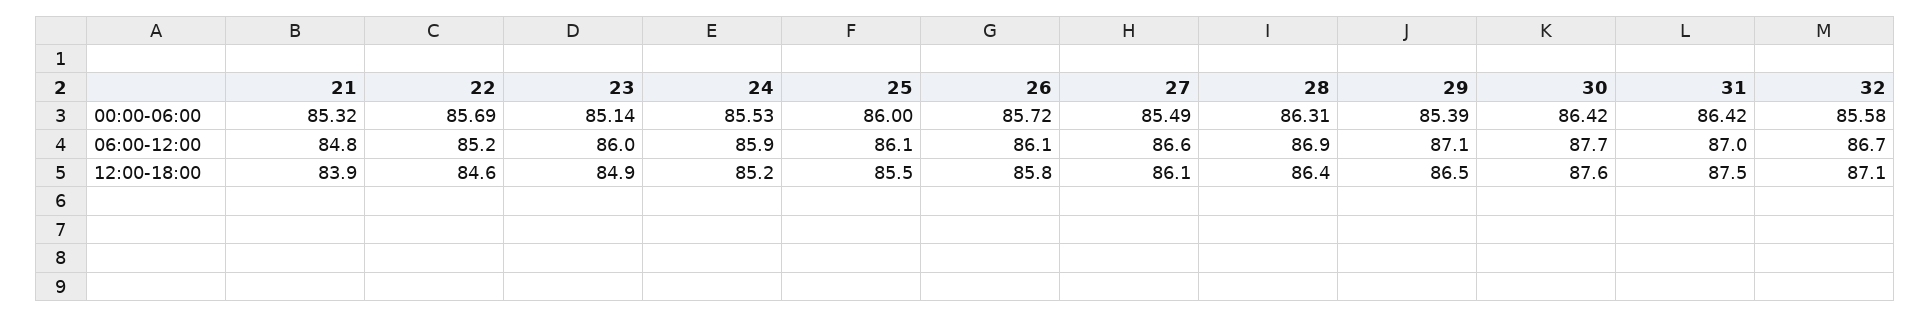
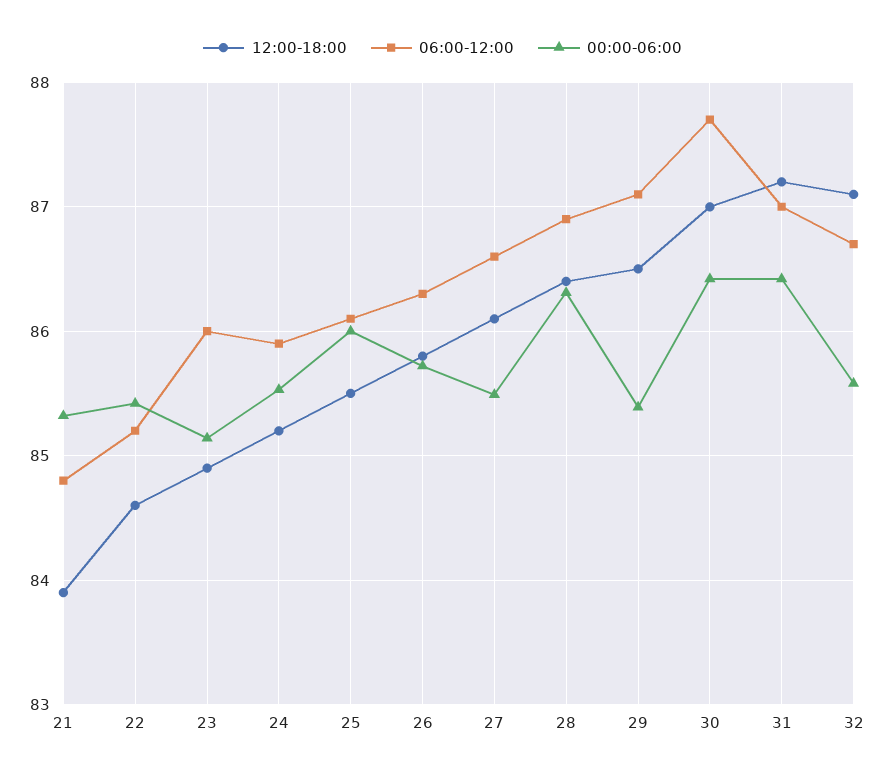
  {
    "00:00-06:00": {
      "21": 85.32,
-     "22": 85.69,
+     "22": 85.4,
      "23": 85.14,
      "24": 85.53,
      "25": 86,
      "26": 85.72,
      "27": 85.49,
      "28": 86.31,
      "29": 85.39,
      "30": 86.42,
      "31": 86.42,
      "32": 85.58
    },
    "06:00-12:00": {
      "21": 84.8,
      "22": 85.2,
      "23": 86,
      "24": 85.9,
      "25": 86.1,
-     "26": 86.1,
+     "26": 86.3,
      "27": 86.6,
      "28": 86.9,
      "29": 87.1,
      "30": 87.7,
      "31": 87,
      "32": 86.7
    },
    "12:00-18:00": {
      "21": 83.9,
      "22": 84.6,
      "23": 84.9,
      "24": 85.2,
      "25": 85.5,
      "26": 85.8,
      "27": 86.1,
      "28": 86.4,
      "29": 86.5,
-     "30": 87.6,
+     "30": 87,
-     "31": 87.5,
+     "31": 87.2,
      "32": 87.1
    }
  }

